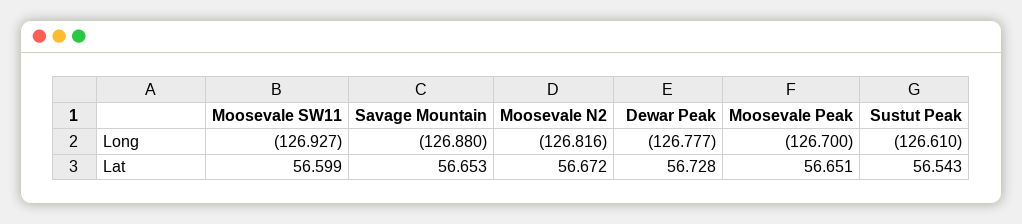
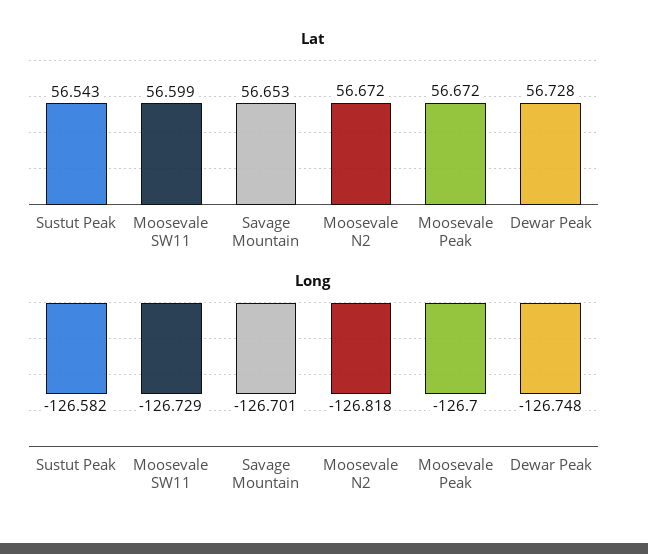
  {
    "Long": {
-     "Moosevale SW11": -126.927,
+     "Moosevale SW11": -126.729,
-     "Savage Mountain": -126.88,
+     "Savage Mountain": -126.701,
-     "Moosevale N2": -126.816,
+     "Moosevale N2": -126.818,
-     "Dewar Peak": -126.777,
+     "Dewar Peak": -126.748,
      "Moosevale Peak": -126.7,
-     "Sustut Peak": -126.61
+     "Sustut Peak": -126.582
    },
    "Lat": {
      "Moosevale SW11": 56.599,
      "Savage Mountain": 56.653,
      "Moosevale N2": 56.672,
      "Dewar Peak": 56.728,
-     "Moosevale Peak": 56.651,
+     "Moosevale Peak": 56.672,
      "Sustut Peak": 56.543
    }
  }

